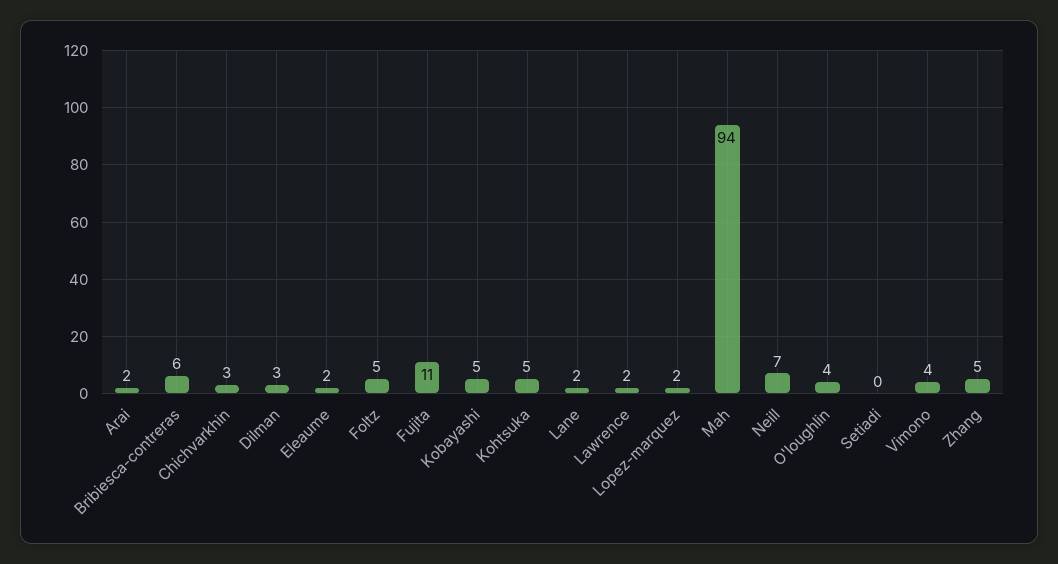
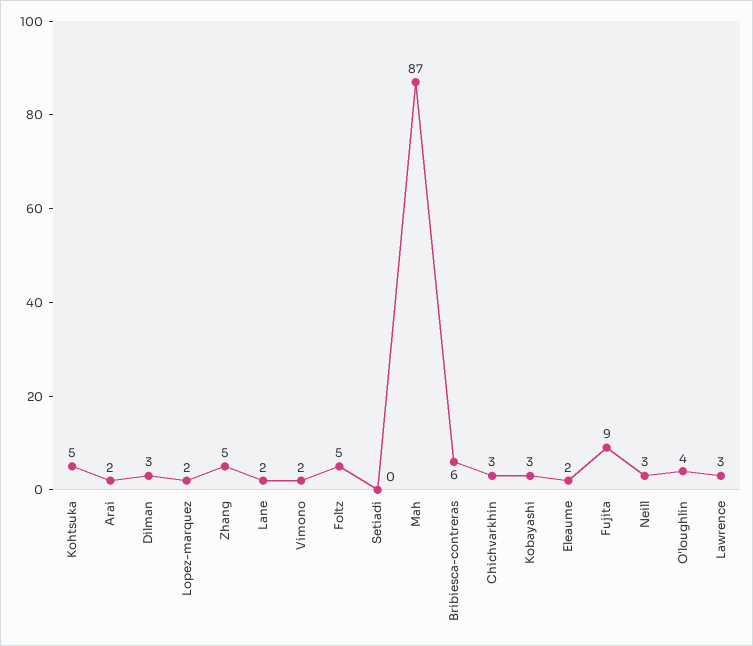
  {
    "Arai": 2,
    "Bribiesca-contreras": 6,
    "Chichvarkhin": 3,
    "Dilman": 3,
    "Eleaume": 2,
    "Foltz": 5,
-   "Fujita": 11,
+   "Fujita": 9,
-   "Kobayashi": 5,
+   "Kobayashi": 3,
    "Kohtsuka": 5,
    "Lane": 2,
-   "Lawrence": 2,
+   "Lawrence": 3,
    "Lopez-marquez": 2,
-   "Mah": 94,
+   "Mah": 87,
-   "Neill": 7,
+   "Neill": 3,
    "O'loughlin": 4,
    "Setiadi": 0,
-   "Vimono": 4,
+   "Vimono": 2,
    "Zhang": 5
  }

